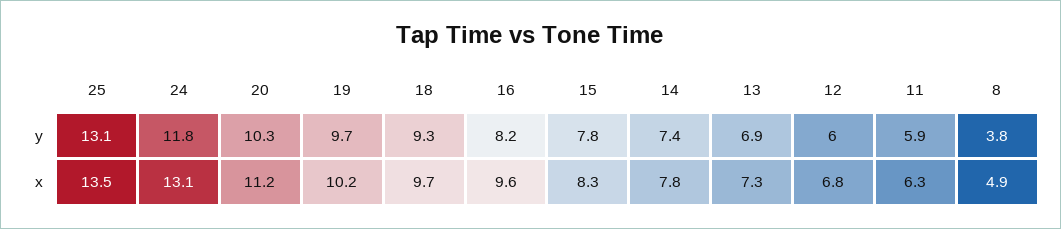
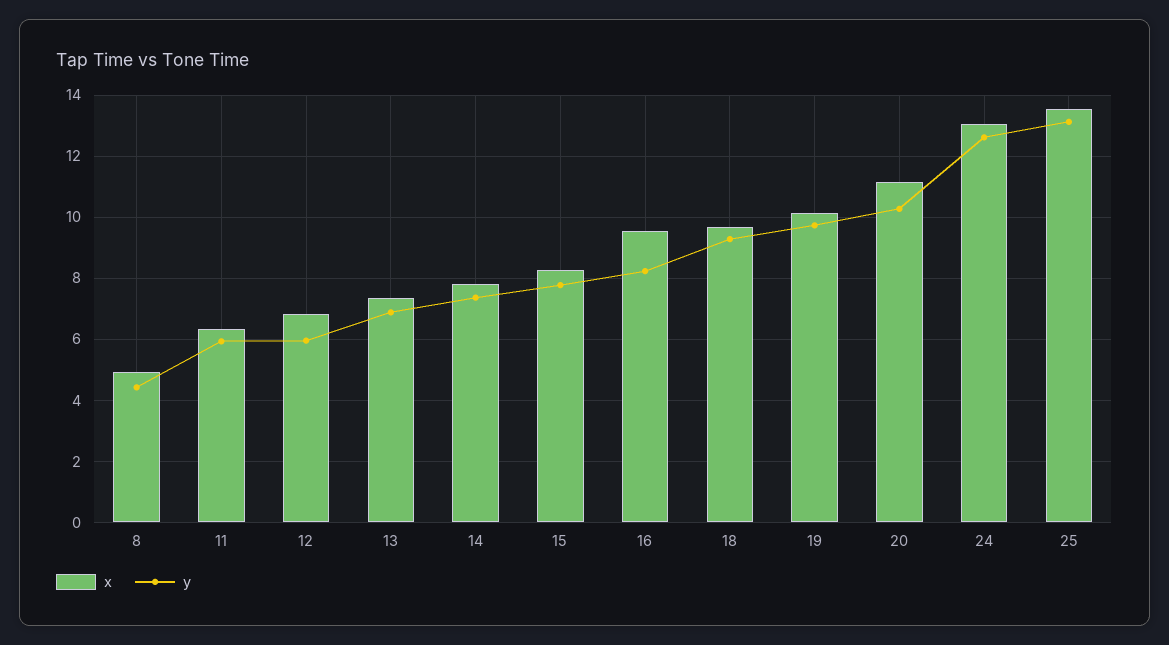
  {
    "y": {
      "25": 13.1,
-     "24": 11.8,
+     "24": 12.6,
      "20": 10.3,
      "19": 9.7,
      "18": 9.3,
      "16": 8.2,
      "15": 7.8,
      "14": 7.4,
      "13": 6.9,
      "12": 6,
      "11": 5.9,
-     "8": 3.8
+     "8": 4.4
    },
    "x": {
      "25": 13.5,
      "24": 13.1,
      "20": 11.2,
      "19": 10.2,
      "18": 9.7,
      "16": 9.6,
      "15": 8.3,
      "14": 7.8,
      "13": 7.3,
      "12": 6.8,
      "11": 6.3,
      "8": 4.9
    }
  }

